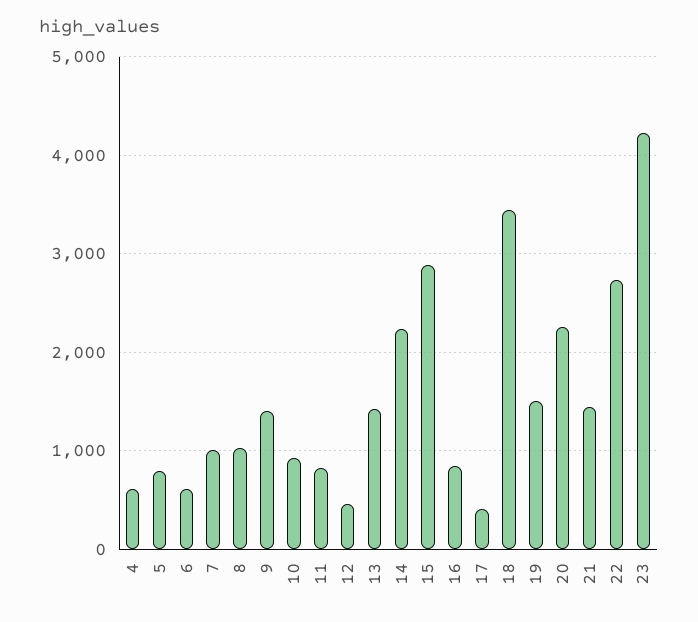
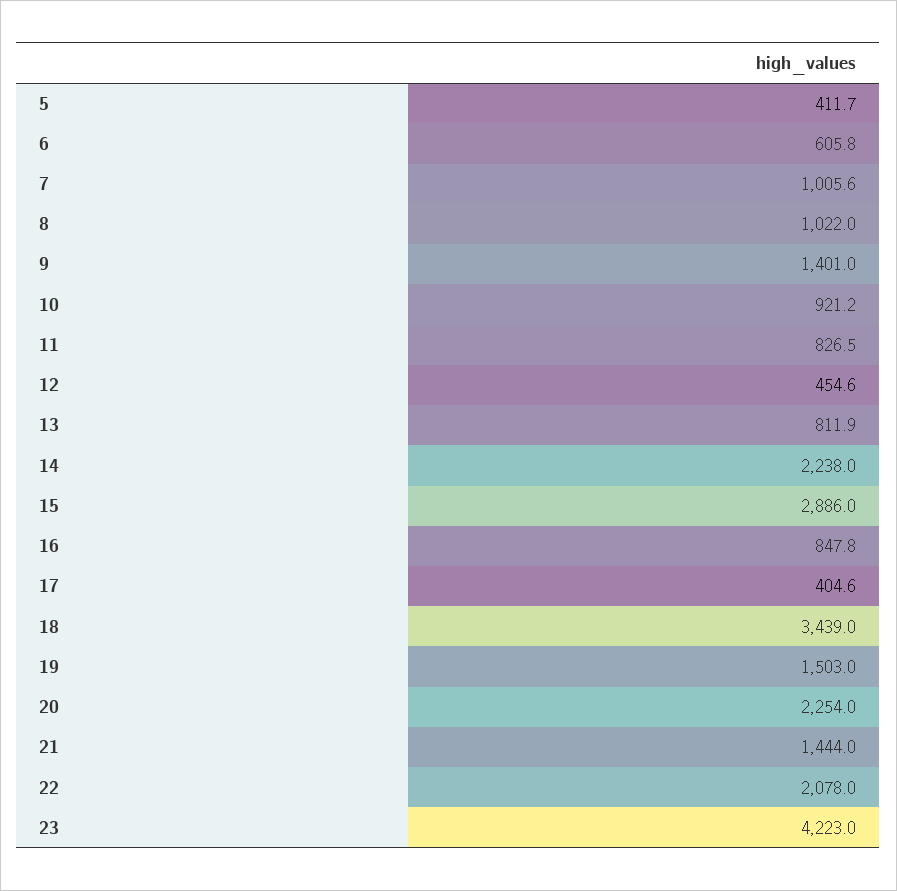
  {
-   "4": 600,
-   "5": 800,
+   "5": 411.7,
    "6": 605.8,
    "7": 1005.6,
    "8": 1022,
    "9": 1401,
    "10": 921.2,
    "11": 826.5,
    "12": 454.6,
-   "13": 1400,
+   "13": 811.9,
    "14": 2238,
    "15": 2886,
    "16": 847.8,
    "17": 404.6,
    "18": 3439,
    "19": 1503,
    "20": 2254,
    "21": 1444,
-   "22": 2700,
+   "22": 2078,
    "23": 4223
  }

